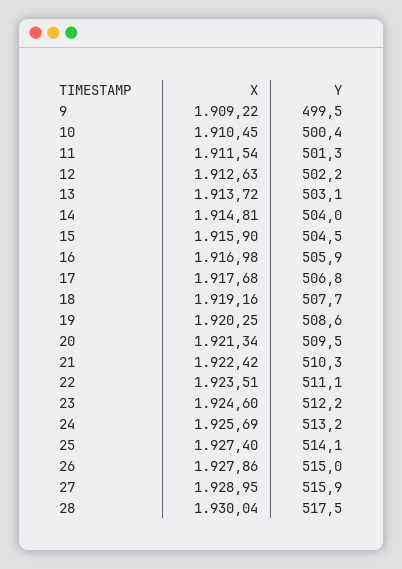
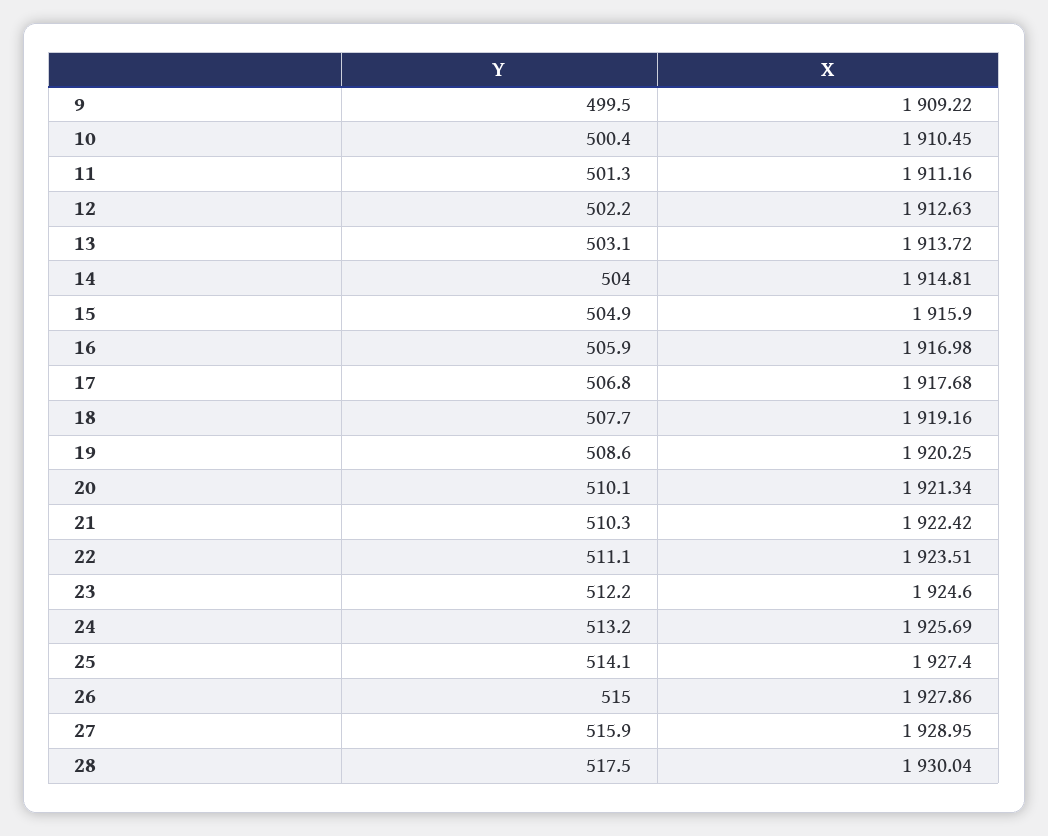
  {
    "X": {
      "9": 1909.22,
      "10": 1910.45,
-     "11": 1911.54,
+     "11": 1911.16,
      "12": 1912.63,
      "13": 1913.72,
      "14": 1914.81,
      "15": 1915.9,
      "16": 1916.98,
      "17": 1917.68,
      "18": 1919.16,
      "19": 1920.25,
      "20": 1921.34,
      "21": 1922.42,
      "22": 1923.51,
      "23": 1924.6,
      "24": 1925.69,
      "25": 1927.4,
      "26": 1927.86,
      "27": 1928.95,
      "28": 1930.04
    },
    "Y": {
      "9": 499.5,
      "10": 500.4,
      "11": 501.3,
      "12": 502.2,
      "13": 503.1,
      "14": 504,
-     "15": 504.5,
+     "15": 504.9,
      "16": 505.9,
      "17": 506.8,
      "18": 507.7,
      "19": 508.6,
-     "20": 509.5,
+     "20": 510.1,
      "21": 510.3,
      "22": 511.1,
      "23": 512.2,
      "24": 513.2,
      "25": 514.1,
      "26": 515,
      "27": 515.9,
      "28": 517.5
    }
  }

